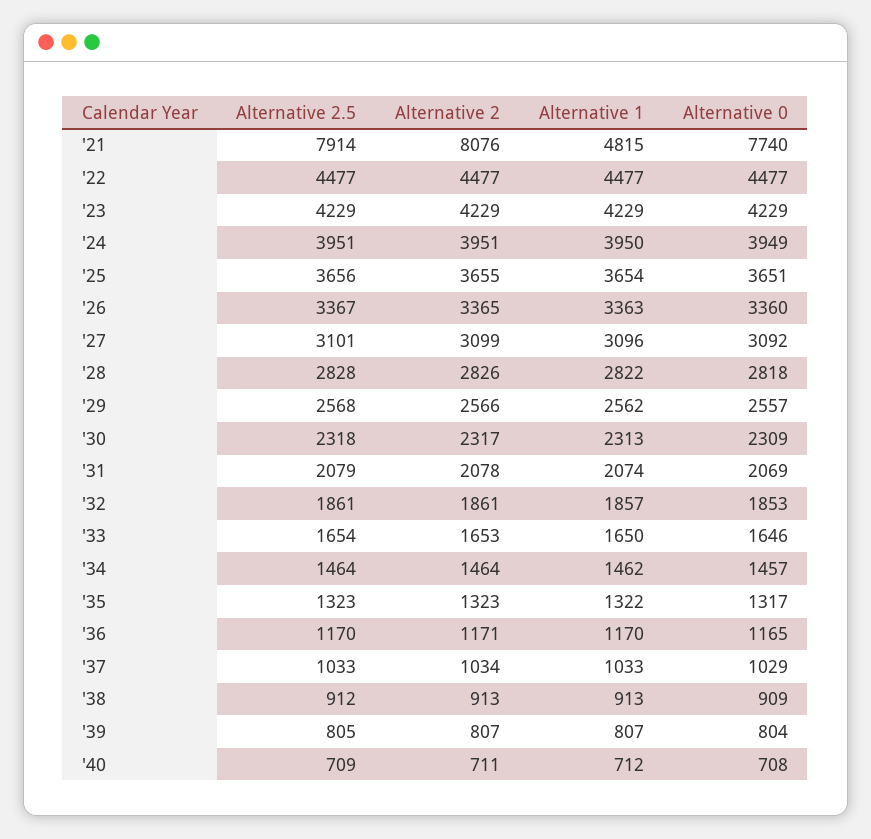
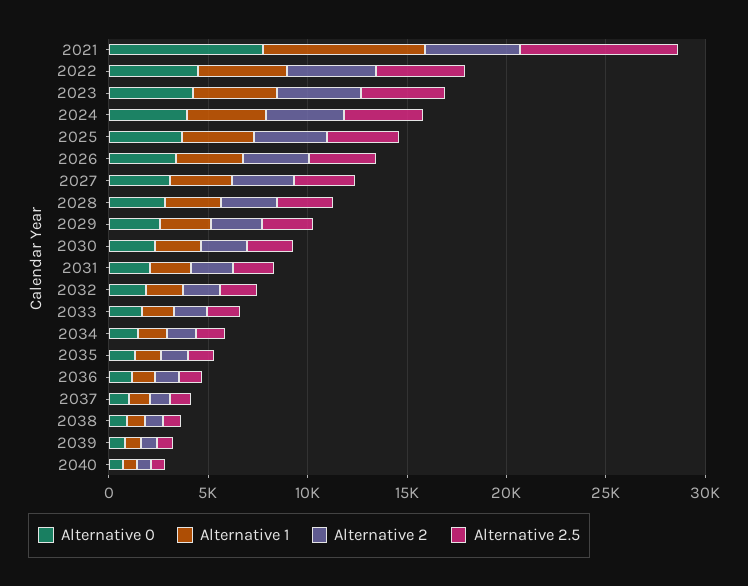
  {
    "Alternative 2.5": {
      "'21": 7914,
      "'22": 4477,
      "'23": 4229,
      "'24": 3951,
      "'25": 3656,
      "'26": 3367,
      "'27": 3101,
      "'28": 2828,
      "'29": 2568,
      "'30": 2318,
      "'31": 2079,
      "'32": 1861,
      "'33": 1654,
      "'34": 1464,
      "'35": 1323,
      "'36": 1170,
      "'37": 1033,
      "'38": 912,
      "'39": 805,
      "'40": 709
    },
    "Alternative 2": {
-     "'21": 8076,
+     "'21": 5000,
      "'22": 4477,
      "'23": 4229,
      "'24": 3951,
      "'25": 3655,
      "'26": 3365,
      "'27": 3099,
      "'28": 2826,
      "'29": 2566,
      "'30": 2317,
      "'31": 2078,
      "'32": 1861,
      "'33": 1653,
      "'34": 1464,
      "'35": 1323,
      "'36": 1171,
      "'37": 1034,
      "'38": 913,
      "'39": 807,
      "'40": 711
    },
    "Alternative 1": {
-     "'21": 4815,
+     "'21": 8000,
      "'22": 4477,
      "'23": 4229,
      "'24": 3950,
      "'25": 3654,
      "'26": 3363,
      "'27": 3096,
      "'28": 2822,
      "'29": 2562,
      "'30": 2313,
      "'31": 2074,
      "'32": 1857,
      "'33": 1650,
      "'34": 1462,
      "'35": 1322,
      "'36": 1170,
      "'37": 1033,
      "'38": 913,
      "'39": 807,
      "'40": 712
    },
    "Alternative 0": {
      "'21": 7740,
      "'22": 4477,
      "'23": 4229,
      "'24": 3949,
      "'25": 3651,
      "'26": 3360,
      "'27": 3092,
      "'28": 2818,
      "'29": 2557,
      "'30": 2309,
      "'31": 2069,
      "'32": 1853,
      "'33": 1646,
      "'34": 1457,
      "'35": 1317,
      "'36": 1165,
      "'37": 1029,
      "'38": 909,
      "'39": 804,
      "'40": 708
    }
  }

